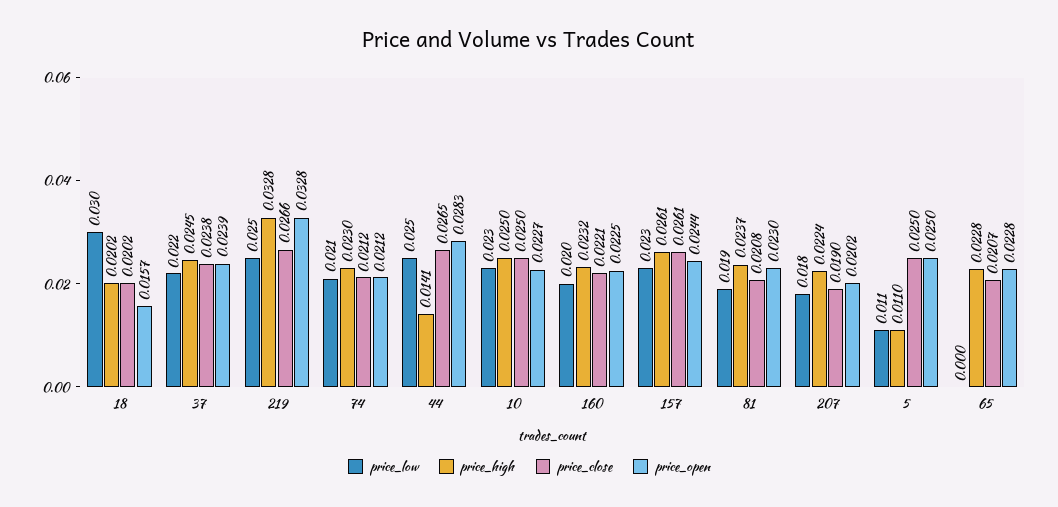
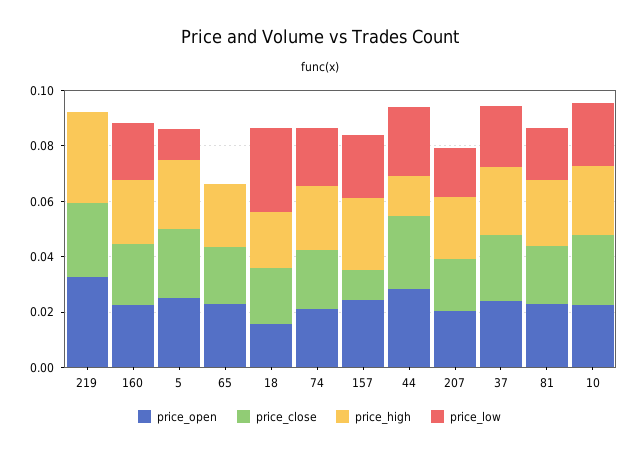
  {
    "price_low": {
      "18": 0.03,
      "37": 0.022,
-     "219": 0.025,
+     "219": 0,
      "74": 0.021,
      "44": 0.025,
      "10": 0.023,
      "160": 0.02,
      "157": 0.023,
      "81": 0.019,
      "207": 0.018,
      "5": 0.011,
      "65": 0
    },
    "price_high": {
      "18": 0.0202,
      "37": 0.0245,
      "219": 0.0328,
      "74": 0.023,
      "44": 0.0141,
      "10": 0.025,
      "160": 0.0232,
      "157": 0.0261,
      "81": 0.0237,
      "207": 0.0224,
-     "5": 0.011,
+     "5": 0.025,
      "65": 0.0228
    },
    "price_close": {
      "18": 0.0202,
      "37": 0.0238,
      "219": 0.0266,
      "74": 0.0212,
      "44": 0.0265,
      "10": 0.025,
      "160": 0.0221,
-     "157": 0.0261,
+     "157": 0.01,
      "81": 0.0208,
      "207": 0.019,
      "5": 0.025,
      "65": 0.0207
    },
    "price_open": {
      "18": 0.0157,
      "37": 0.0239,
      "219": 0.0328,
      "74": 0.0212,
      "44": 0.0283,
      "10": 0.0227,
      "160": 0.0225,
      "157": 0.0244,
      "81": 0.023,
      "207": 0.0202,
      "5": 0.025,
      "65": 0.0228
    }
  }

